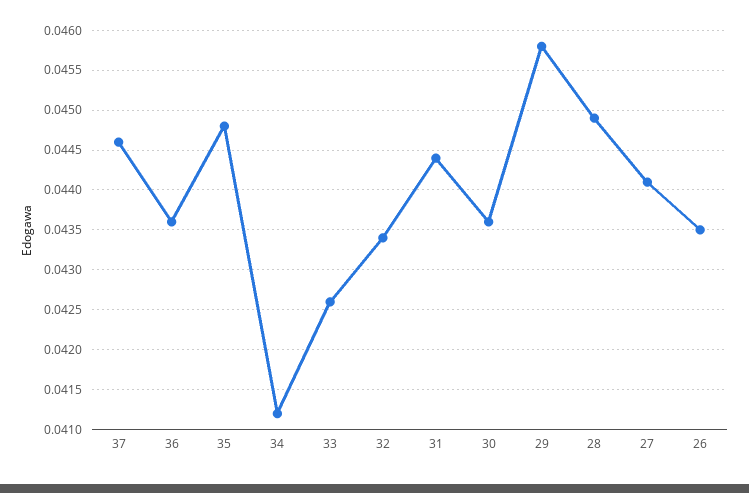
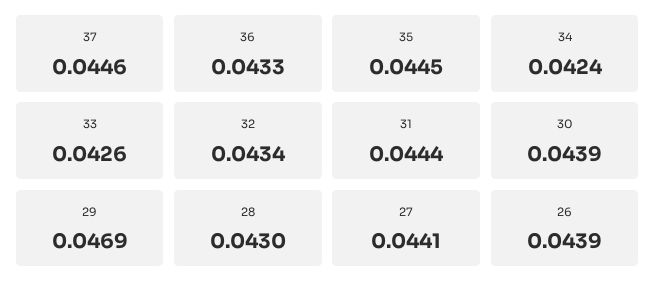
  {
    "37": 0.0446,
-   "36": 0.0436,
+   "36": 0.0433,
-   "35": 0.0448,
+   "35": 0.0445,
-   "34": 0.0412,
+   "34": 0.0424,
    "33": 0.0426,
    "32": 0.0434,
    "31": 0.0444,
-   "30": 0.0436,
+   "30": 0.0439,
-   "29": 0.0458,
+   "29": 0.0469,
-   "28": 0.0449,
+   "28": 0.043,
    "27": 0.0441,
-   "26": 0.0435
+   "26": 0.0439
  }

